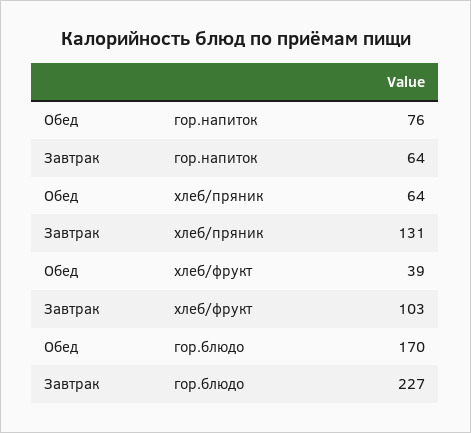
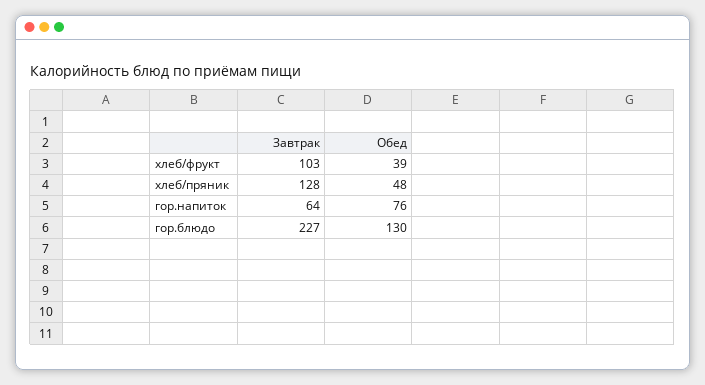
  {
    "Обед": {
      "гор.напиток": 76,
-     "хлеб/пряник": 64,
+     "хлеб/пряник": 48,
      "хлеб/фрукт": 39,
-     "гор.блюдо": 170
+     "гор.блюдо": 130
    },
    "Завтрак": {
      "гор.напиток": 64,
-     "хлеб/пряник": 131,
+     "хлеб/пряник": 128,
      "хлеб/фрукт": 103,
      "гор.блюдо": 227
    }
  }

